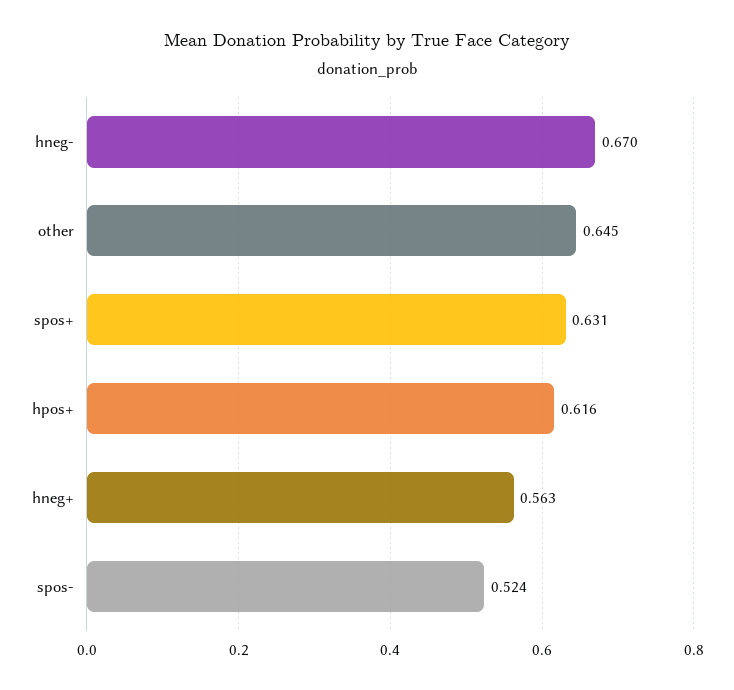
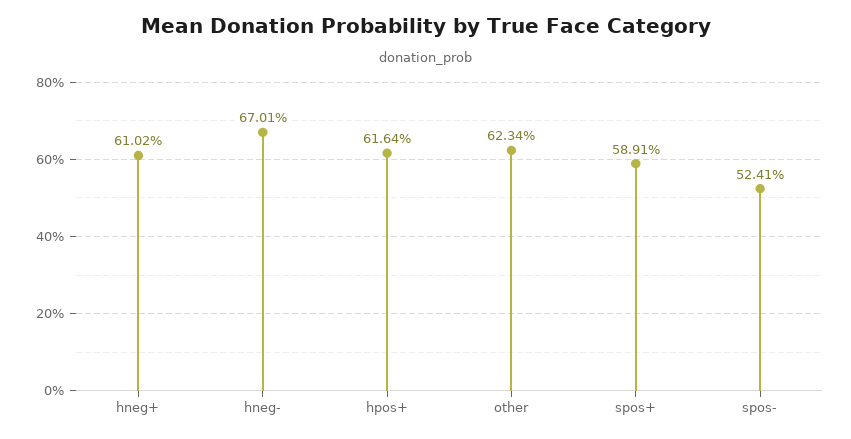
  {
    "hneg-": 0.6701,
-   "other": 0.645,
+   "other": 0.6234,
-   "spos+": 0.631,
+   "spos+": 0.5891,
    "hpos+": 0.6164,
-   "hneg+": 0.563,
+   "hneg+": 0.6102,
    "spos-": 0.5241
  }

